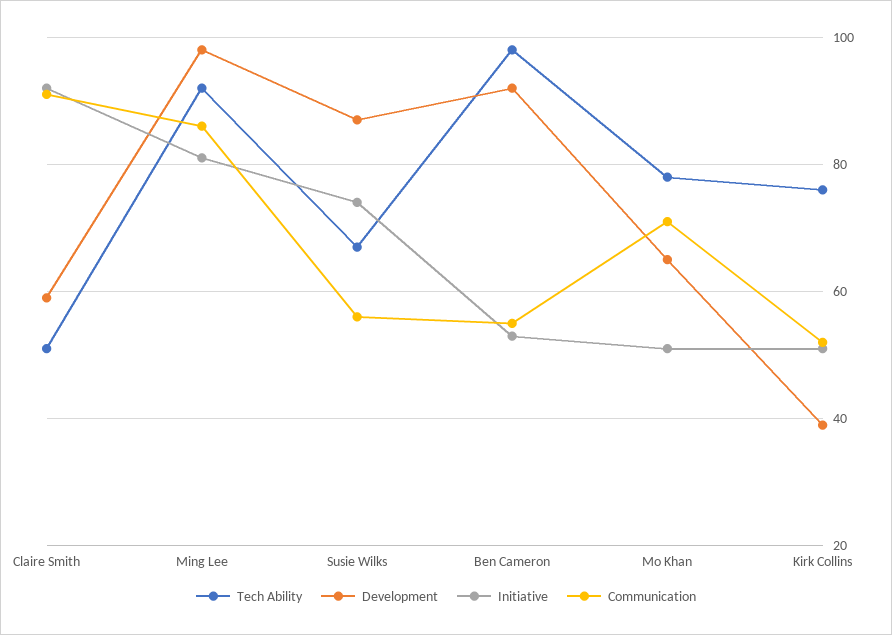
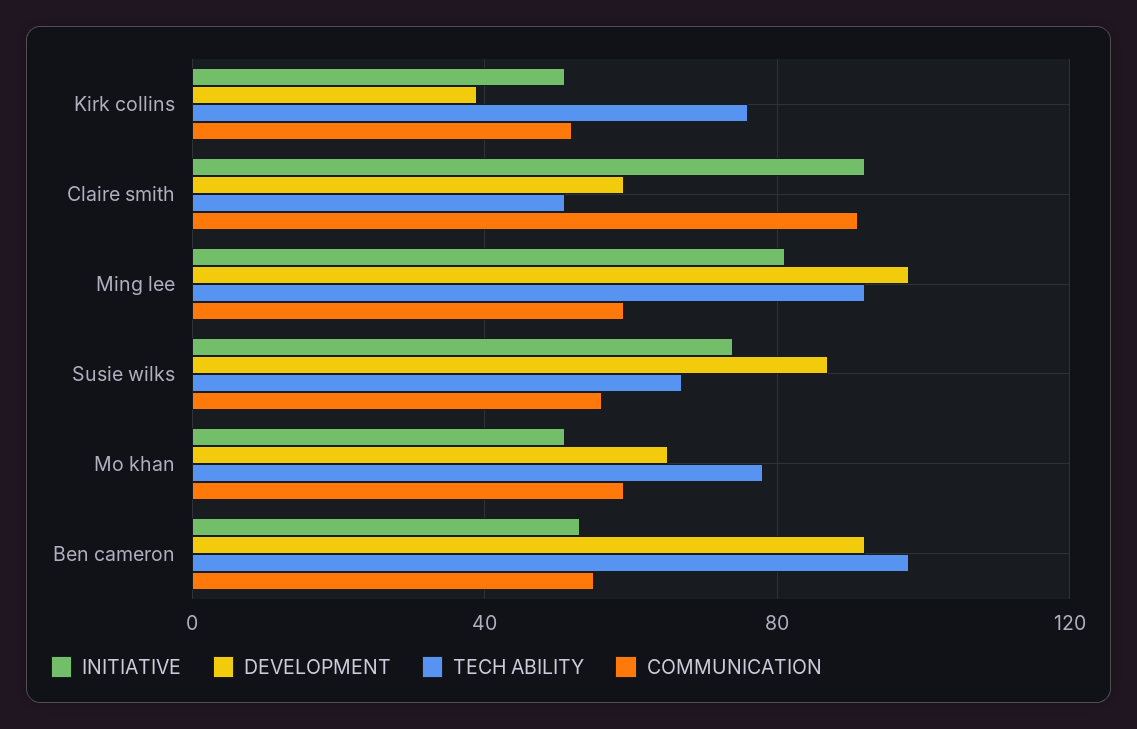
  {
    "Tech Ability": {
      "Claire Smith": 50,
      "Ming Lee": 90,
      "Susie Wilks": 65,
      "Ben Cameron": 100,
      "Mo Khan": 80,
      "Kirk Collins": 75
    },
    "Development": {
      "Claire Smith": 60,
      "Ming Lee": 100,
      "Susie Wilks": 85,
      "Ben Cameron": 90,
      "Mo Khan": 65,
      "Kirk Collins": 40
    },
    "Initiative": {
      "Claire Smith": 90,
      "Ming Lee": 80,
      "Susie Wilks": 75,
      "Ben Cameron": 55,
      "Mo Khan": 50,
      "Kirk Collins": 50
    },
    "Communication": {
      "Claire Smith": 90,
-     "Ming Lee": 85,
+     "Ming Lee": 60,
      "Susie Wilks": 55,
      "Ben Cameron": 55,
-     "Mo Khan": 70,
+     "Mo Khan": 60,
      "Kirk Collins": 50
    }
  }

